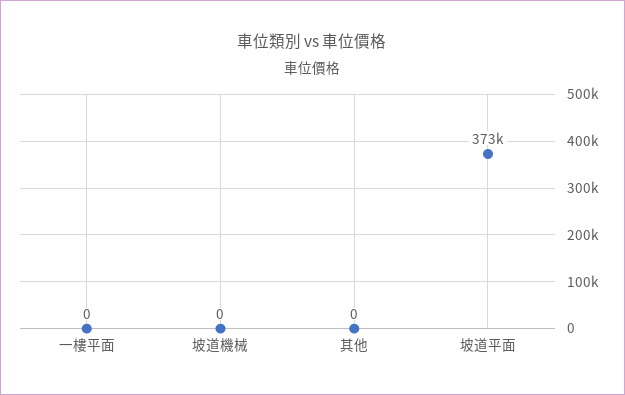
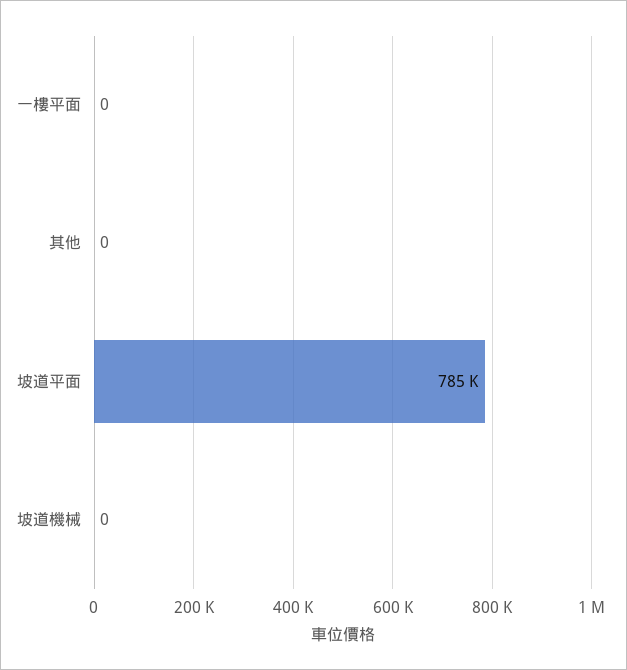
  {
    "一樓平面": 0,
    "坡道機械": 0,
    "其他": 0,
-   "坡道平面": 373000
+   "坡道平面": 785000
  }

